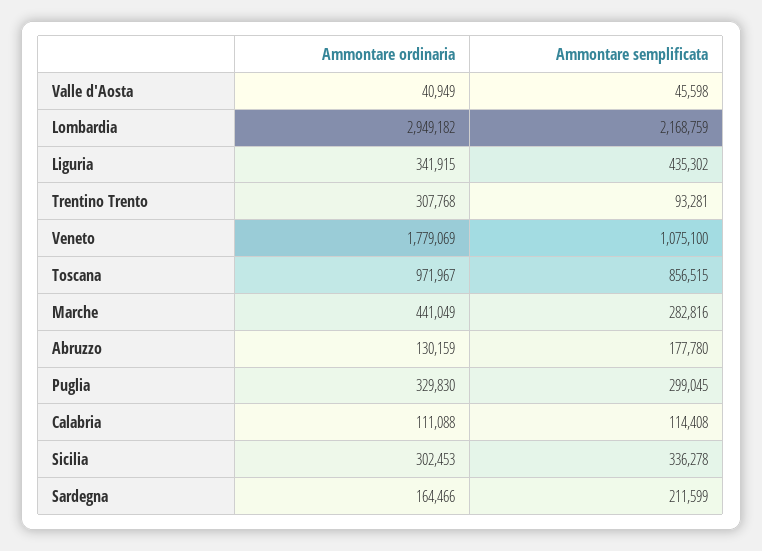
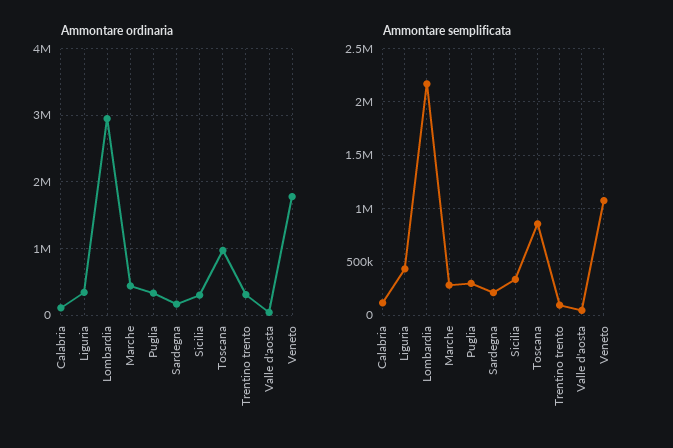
  {
    "Ammontare ordinaria": {
      "Valle d'Aosta": 40949,
      "Lombardia": 2949182,
      "Liguria": 341915,
      "Trentino Trento": 307768,
      "Veneto": 1779069,
      "Toscana": 971967,
      "Marche": 441049,
-     "Abruzzo": 130159,
      "Puglia": 329830,
      "Calabria": 111088,
      "Sicilia": 302453,
      "Sardegna": 164466
    },
    "Ammontare semplificata": {
      "Valle d'Aosta": 45598,
      "Lombardia": 2168759,
      "Liguria": 435302,
      "Trentino Trento": 93281,
      "Veneto": 1075100,
      "Toscana": 856515,
      "Marche": 282816,
-     "Abruzzo": 177780,
      "Puglia": 299045,
      "Calabria": 114408,
      "Sicilia": 336278,
      "Sardegna": 211599
    }
  }

